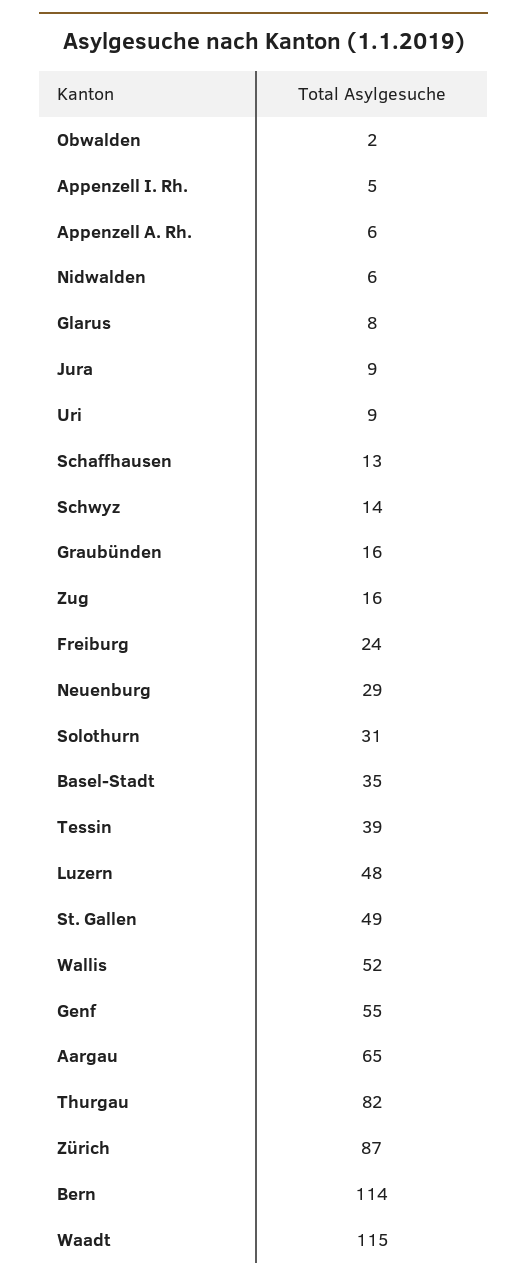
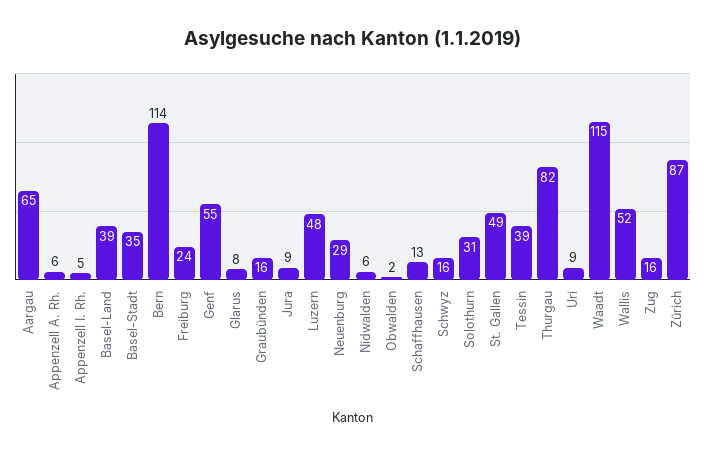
  {
    "Obwalden": 2,
    "Appenzell I. Rh.": 5,
    "Appenzell A. Rh.": 6,
    "Nidwalden": 6,
    "Glarus": 8,
    "Jura": 9,
    "Uri": 9,
    "Schaffhausen": 13,
-   "Schwyz": 14,
+   "Schwyz": 16,
    "Graubünden": 16,
    "Zug": 16,
    "Freiburg": 24,
    "Neuenburg": 29,
    "Solothurn": 31,
    "Basel-Stadt": 35,
    "Tessin": 39,
    "Luzern": 48,
    "St. Gallen": 49,
    "Wallis": 52,
    "Genf": 55,
    "Aargau": 65,
    "Thurgau": 82,
    "Zürich": 87,
    "Bern": 114,
-   "Waadt": 115
+   "Waadt": 115,
+   "Basel-Land": 39
  }

